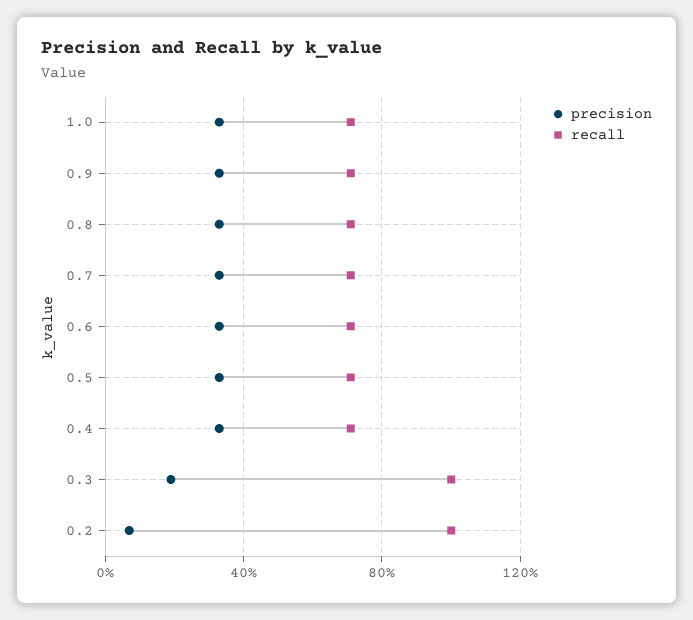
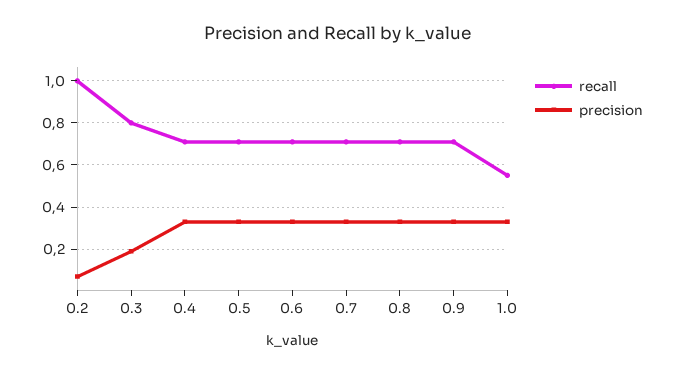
  {
    "precision": {
      "1.0": 0.35,
      "0.9": 0.35,
      "0.8": 0.35,
      "0.7": 0.35,
      "0.6": 0.35,
      "0.5": 0.35,
      "0.4": 0.35,
      "0.3": 0.2,
      "0.2": 0.05
    },
    "recall": {
-     "1.0": 0.7,
+     "1.0": 0.55,
      "0.9": 0.7,
      "0.8": 0.7,
      "0.7": 0.7,
      "0.6": 0.7,
      "0.5": 0.7,
      "0.4": 0.7,
-     "0.3": 1,
+     "0.3": 0.8,
      "0.2": 1
    }
  }

